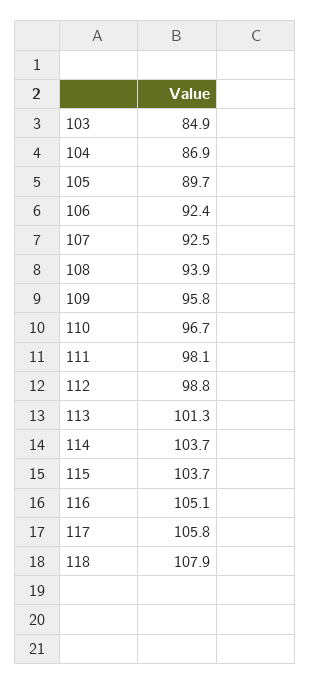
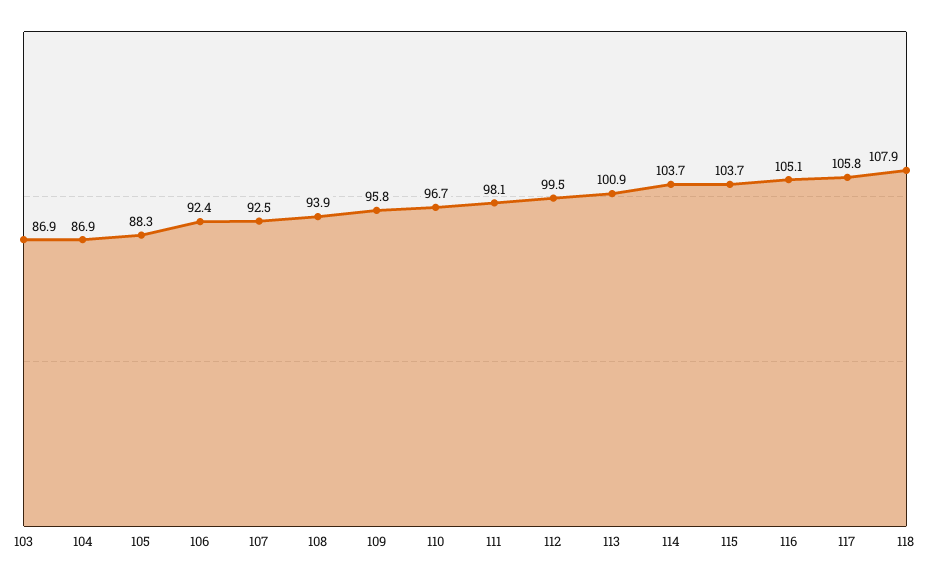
  {
-   "103": 84.9,
+   "103": 86.9,
    "104": 86.9,
-   "105": 89.7,
+   "105": 88.3,
    "106": 92.4,
    "107": 92.5,
    "108": 93.9,
    "109": 95.8,
    "110": 96.7,
    "111": 98.1,
-   "112": 98.8,
+   "112": 99.5,
-   "113": 101.3,
+   "113": 100.9,
    "114": 103.7,
    "115": 103.7,
    "116": 105.1,
    "117": 105.8,
    "118": 107.9
  }

